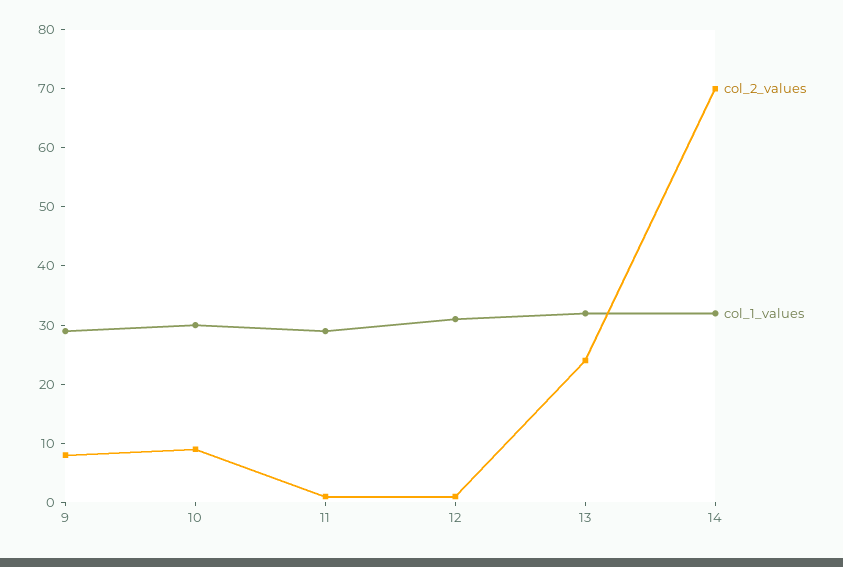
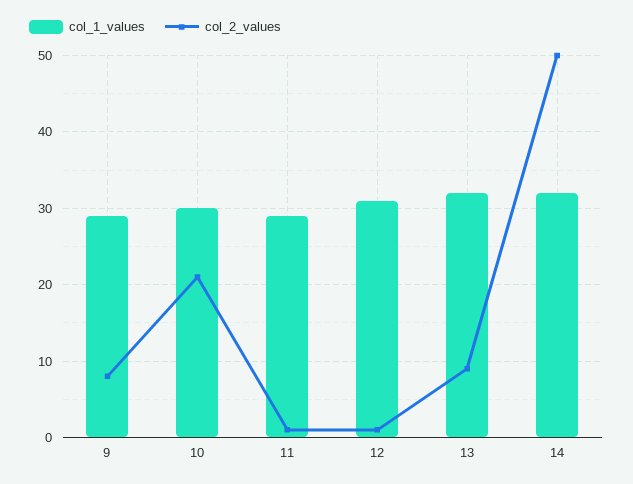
  {
    "col_2_values": {
      "9": 8,
-     "10": 10,
+     "10": 21,
      "11": 1,
      "12": 1,
-     "13": 25,
+     "13": 9,
-     "14": 70
+     "14": 50
    },
    "col_1_values": {
      "9": 29,
      "10": 30,
      "11": 29,
      "12": 31,
      "13": 32,
      "14": 32
    }
  }

